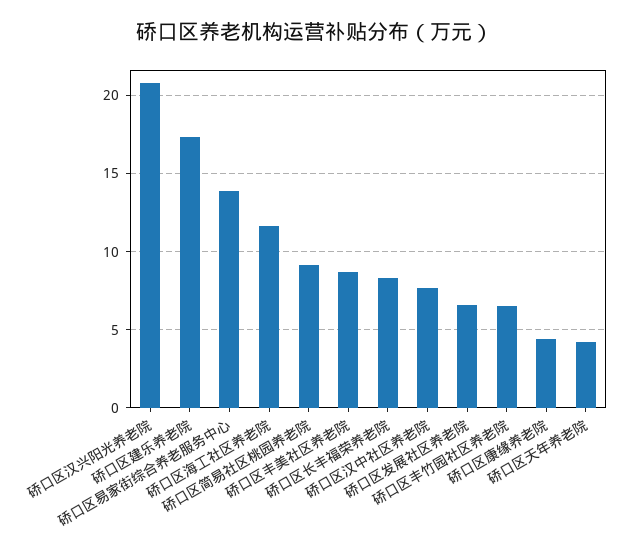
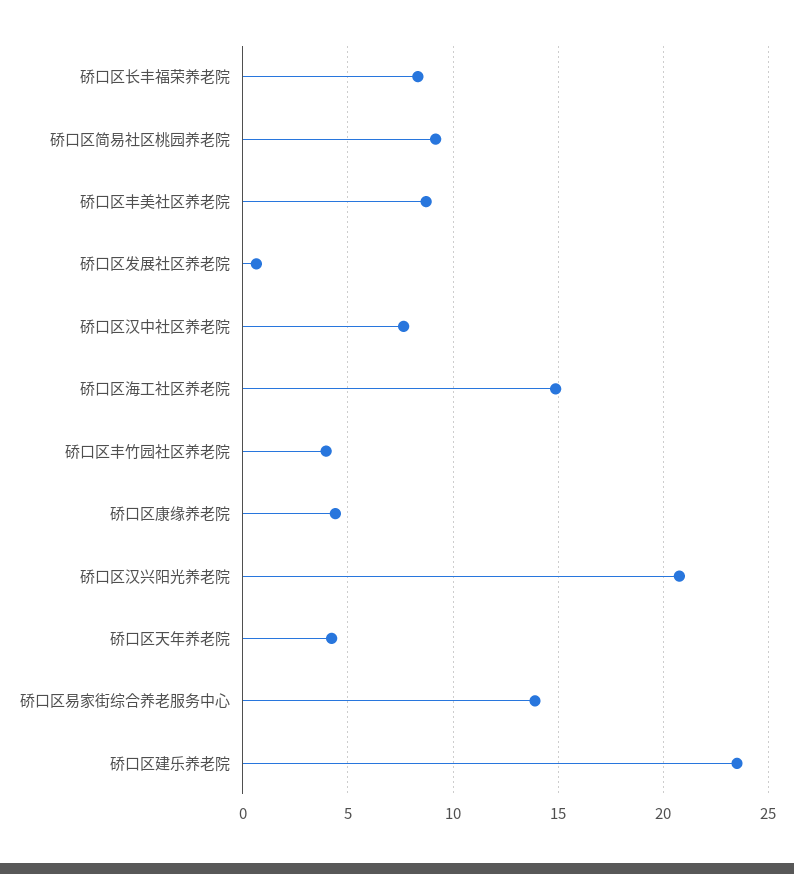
  {
    "硚口区汉兴阳光养老院": 21,
-   "硚口区建乐养老院": 17.5,
+   "硚口区建乐养老院": 23.5,
    "硚口区易家街综合养老服务中心": 14,
-   "硚口区海工社区养老院": 11.5,
+   "硚口区海工社区养老院": 15,
    "硚口区简易社区桃园养老院": 9,
    "硚口区丰美社区养老院": 8.5,
    "硚口区长丰福荣养老院": 8.5,
    "硚口区汉中社区养老院": 7.5,
-   "硚口区发展社区养老院": 6.5,
+   "硚口区发展社区养老院": 0.5,
-   "硚口区丰竹园社区养老院": 6.5,
+   "硚口区丰竹园社区养老院": 4,
    "硚口区康缘养老院": 4.5,
    "硚口区天年养老院": 4
  }

